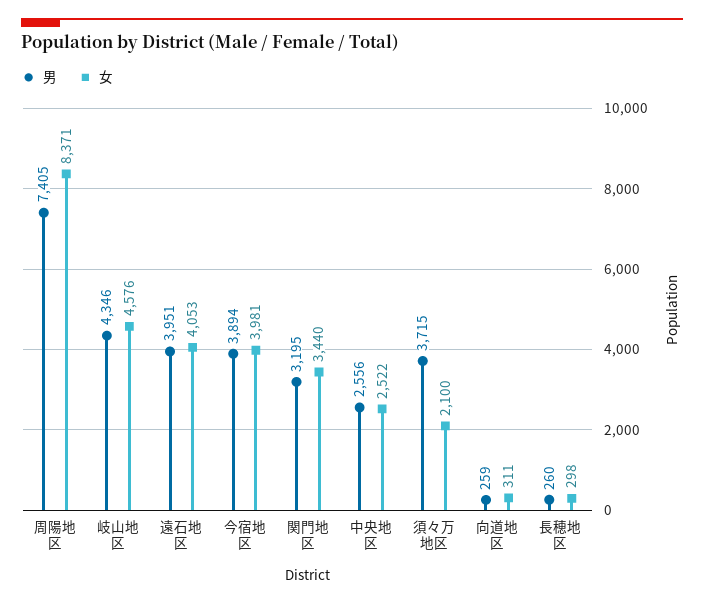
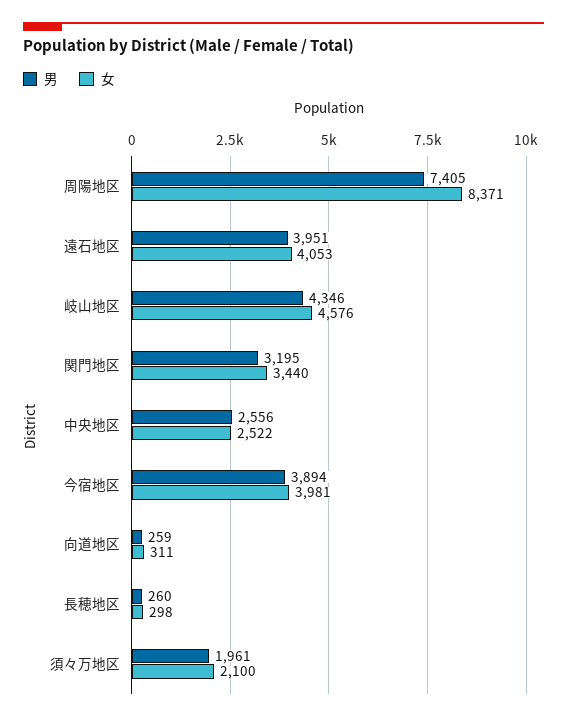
  {
    "男": {
      "周陽地区": 7405,
      "岐山地区": 4346,
      "遠石地区": 3951,
      "今宿地区": 3894,
      "関門地区": 3195,
      "中央地区": 2556,
-     "須々万地区": 3715,
+     "須々万地区": 1961,
      "向道地区": 259,
      "長穂地区": 260
    },
    "女": {
      "周陽地区": 8371,
      "岐山地区": 4576,
      "遠石地区": 4053,
      "今宿地区": 3981,
      "関門地区": 3440,
      "中央地区": 2522,
      "須々万地区": 2100,
      "向道地区": 311,
      "長穂地区": 298
    }
  }

